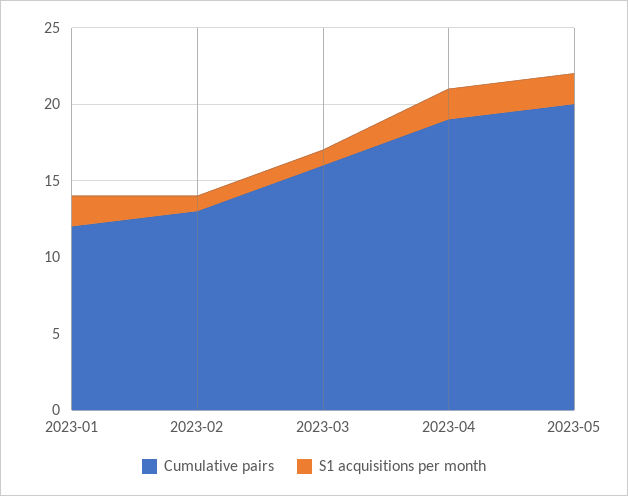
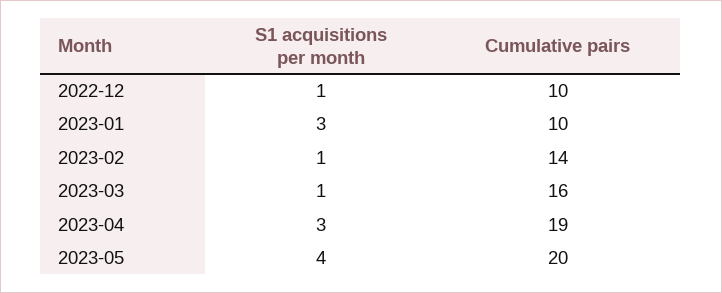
  {
    "Cumulative pairs": {
-     "2023-01": 12,
+     "2023-01": 10,
-     "2023-02": 13,
+     "2023-02": 14,
      "2023-03": 16,
      "2023-04": 19,
-     "2023-05": 20
+     "2023-05": 20,
+     "2022-12": 10
    },
    "S1 acquisitions per month": {
-     "2023-01": 2,
+     "2023-01": 3,
      "2023-02": 1,
      "2023-03": 1,
-     "2023-04": 2,
+     "2023-04": 3,
-     "2023-05": 2
+     "2023-05": 4,
+     "2022-12": 1
    }
  }

